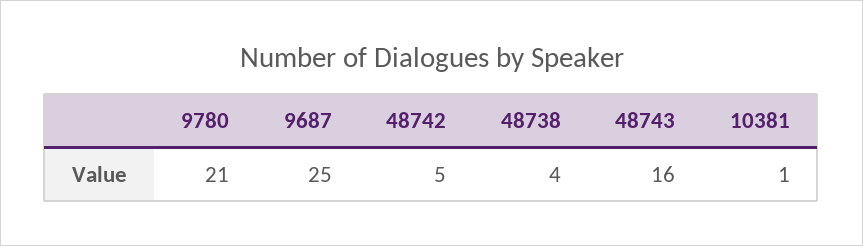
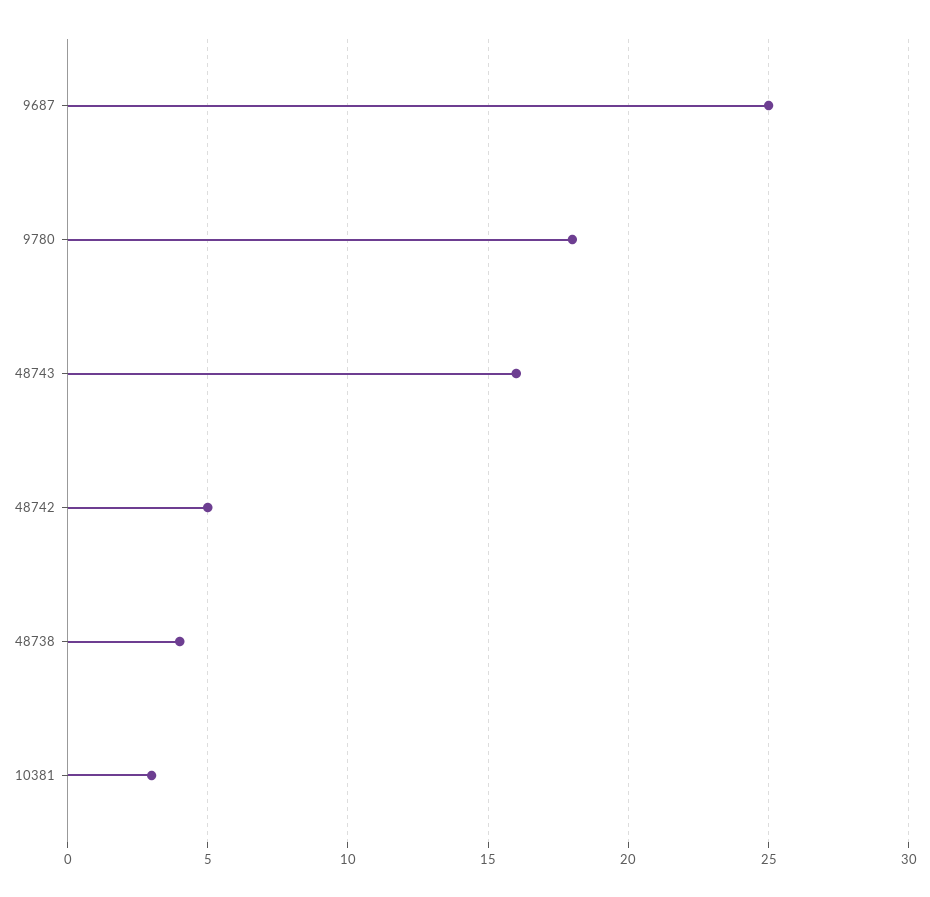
  {
-   "9780": 21,
+   "9780": 18,
    "9687": 25,
    "48742": 5,
    "48738": 4,
    "48743": 16,
-   "10381": 1
+   "10381": 3
  }

